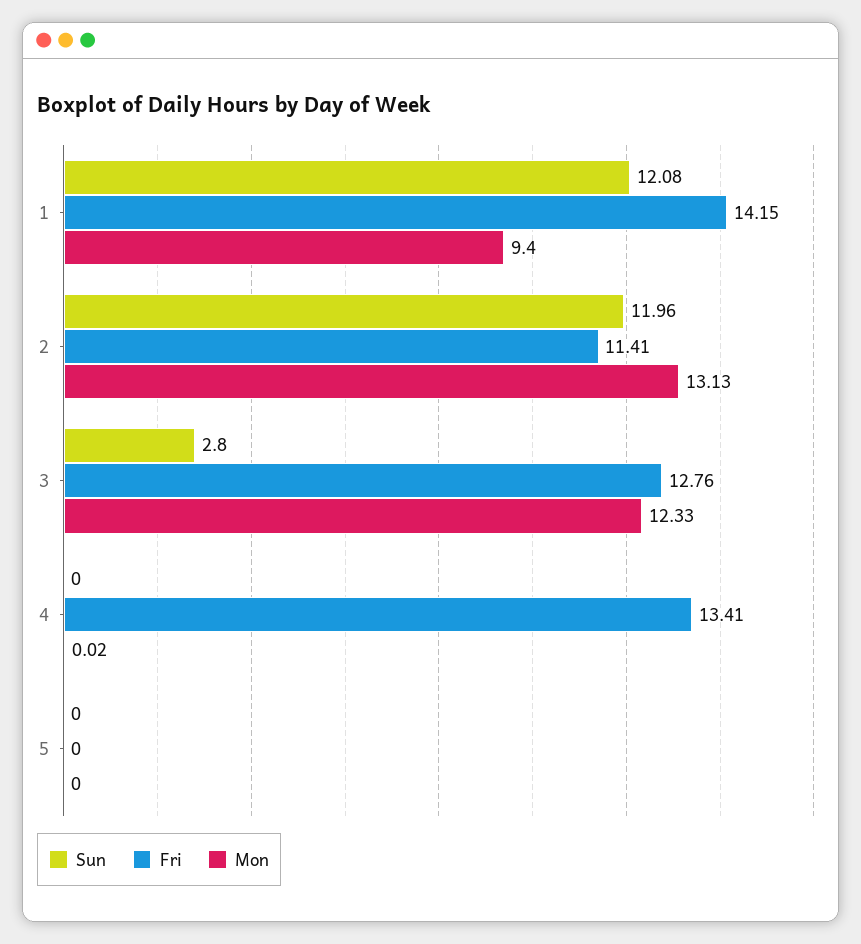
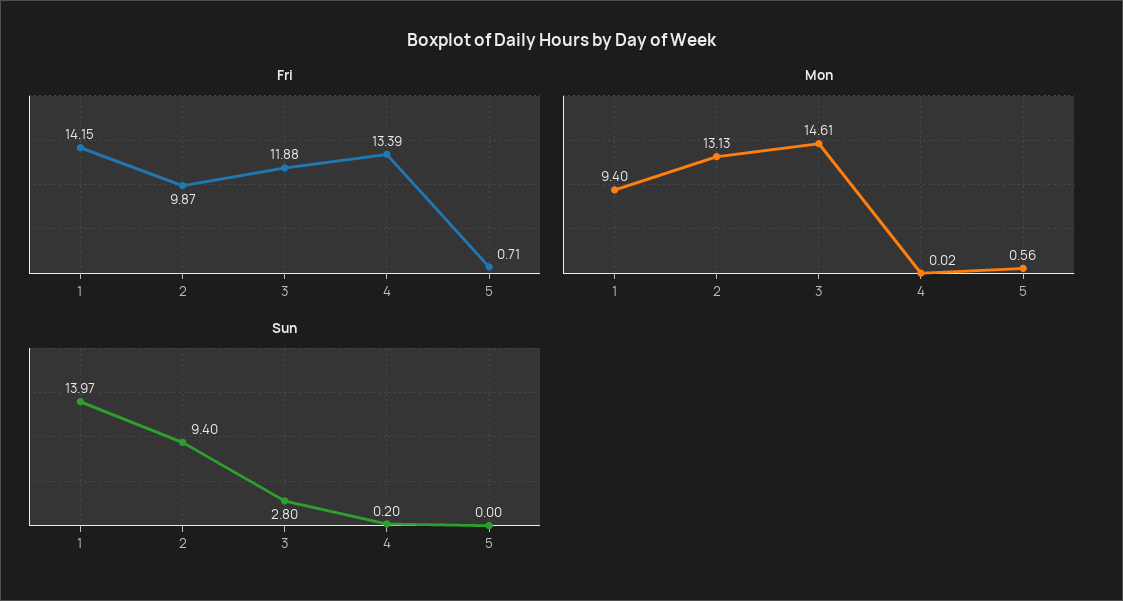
  {
    "Sun": {
-     "1": 12.08,
+     "1": 13.97,
-     "2": 11.96,
+     "2": 9.4,
      "3": 2.8,
-     "4": 0,
+     "4": 0.2,
      "5": 0
    },
    "Fri": {
      "1": 14.15,
-     "2": 11.41,
+     "2": 9.87,
-     "3": 12.76,
+     "3": 11.88,
-     "4": 13.41,
+     "4": 13.39,
-     "5": 0
+     "5": 0.71
    },
    "Mon": {
      "1": 9.4,
      "2": 13.13,
-     "3": 12.33,
+     "3": 14.61,
      "4": 0.02,
-     "5": 0
+     "5": 0.56
    }
  }

